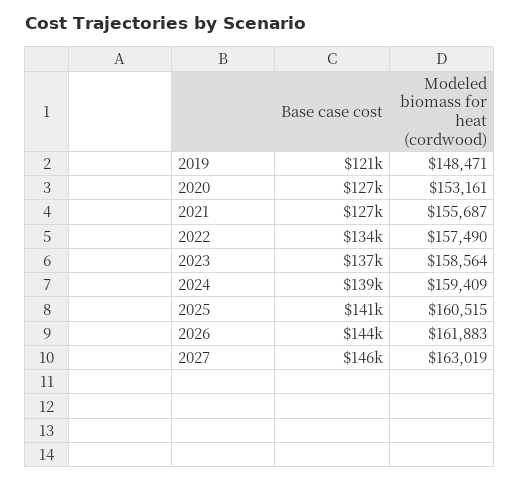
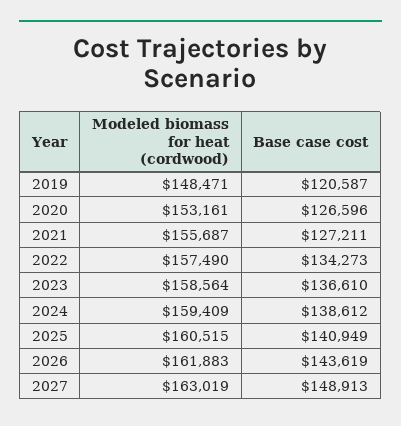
  {
    "Base case cost": {
      "2019": 120587,
      "2020": 126596,
      "2021": 127211,
      "2022": 134273,
      "2023": 136610,
      "2024": 138612,
      "2025": 140949,
      "2026": 143619,
-     "2027": 146000
+     "2027": 148913
    },
    "Modeled biomass for heat (cordwood)": {
      "2019": 148471,
      "2020": 153161,
      "2021": 155687,
      "2022": 157490,
      "2023": 158564,
      "2024": 159409,
      "2025": 160515,
      "2026": 161883,
      "2027": 163019
    }
  }

